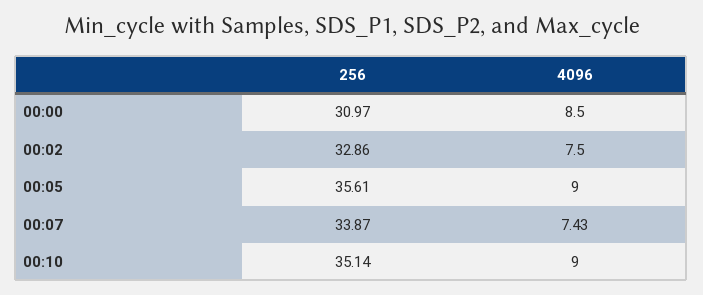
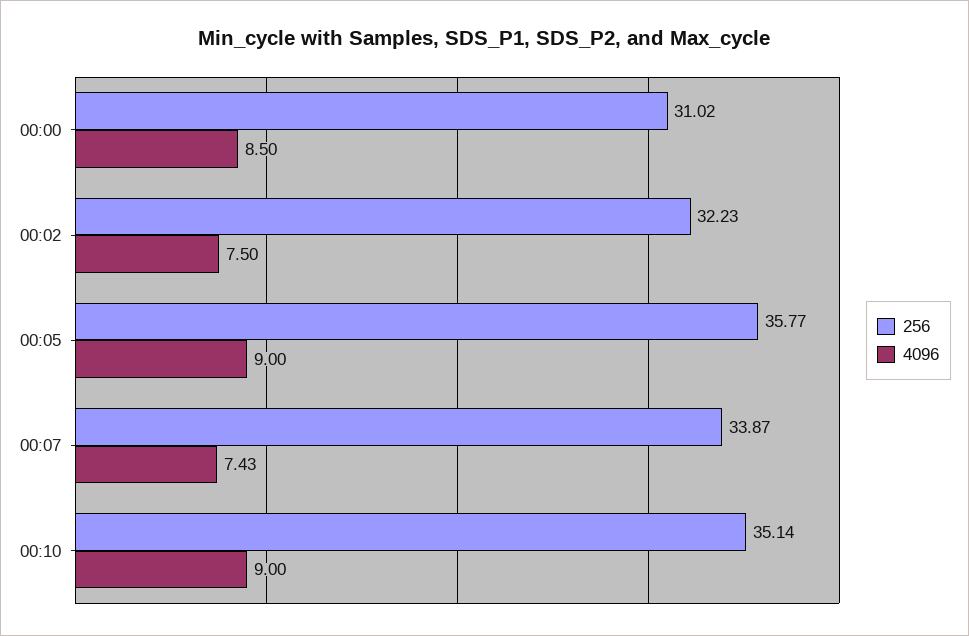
  {
    "256": {
-     "00:00": 30.97,
+     "00:00": 31.02,
-     "00:02": 32.86,
+     "00:02": 32.23,
-     "00:05": 35.61,
+     "00:05": 35.77,
      "00:07": 33.87,
      "00:10": 35.14
    },
    "4096": {
      "00:00": 8.5,
      "00:02": 7.5,
      "00:05": 9,
      "00:07": 7.43,
      "00:10": 9
    }
  }

